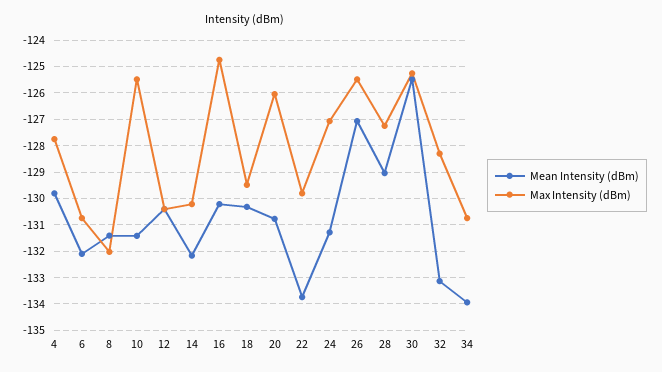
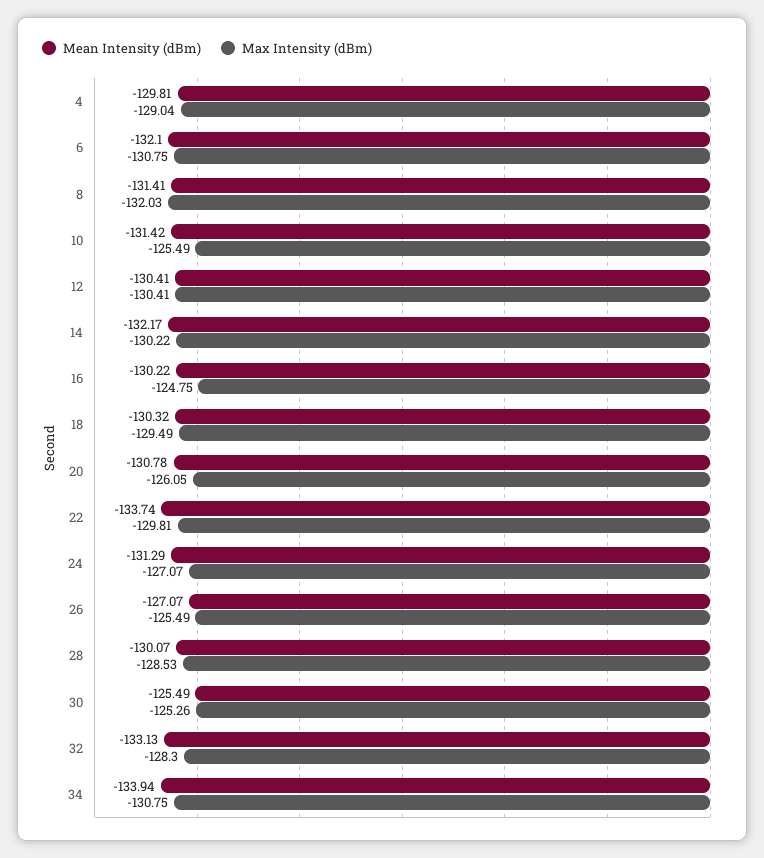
  {
    "Mean Intensity (dBm)": {
      "4": -129.81,
      "6": -132.1,
      "8": -131.41,
      "10": -131.42,
      "12": -130.41,
      "14": -132.17,
      "16": -130.22,
      "18": -130.32,
      "20": -130.78,
      "22": -133.74,
      "24": -131.29,
      "26": -127.07,
-     "28": -129,
+     "28": -130.07,
      "30": -125.49,
      "32": -133.13,
      "34": -133.94
    },
    "Max Intensity (dBm)": {
-     "4": -127.75,
+     "4": -129.04,
      "6": -130.75,
      "8": -132.03,
      "10": -125.49,
      "12": -130.41,
      "14": -130.22,
      "16": -124.75,
      "18": -129.49,
      "20": -126.05,
      "22": -129.81,
      "24": -127.07,
      "26": -125.49,
-     "28": -127.25,
+     "28": -128.53,
      "30": -125.26,
      "32": -128.3,
      "34": -130.75
    }
  }

